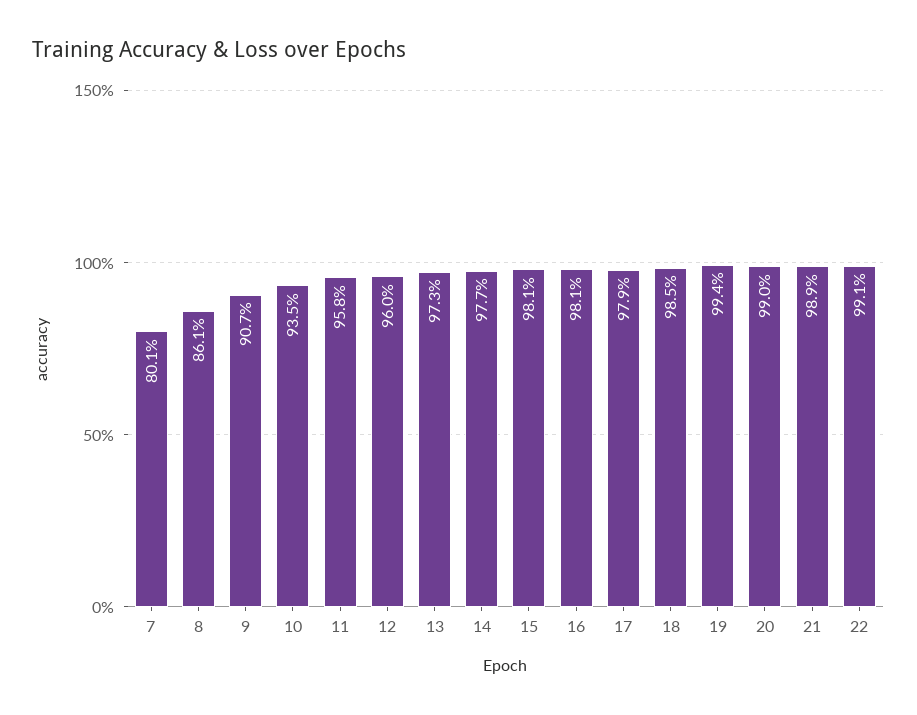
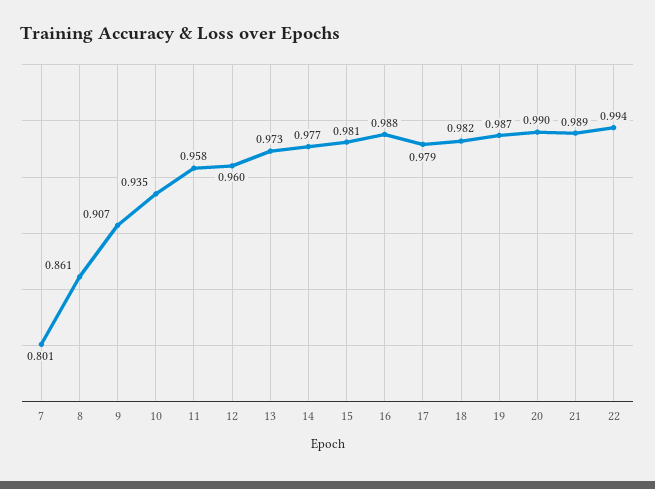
  {
    "7": 0.801,
    "8": 0.861,
    "9": 0.907,
    "10": 0.935,
    "11": 0.958,
    "12": 0.96,
    "13": 0.973,
    "14": 0.977,
    "15": 0.981,
-   "16": 0.981,
+   "16": 0.988,
    "17": 0.979,
-   "18": 0.985,
+   "18": 0.982,
-   "19": 0.994,
+   "19": 0.987,
    "20": 0.99,
    "21": 0.989,
-   "22": 0.991
+   "22": 0.994
  }

